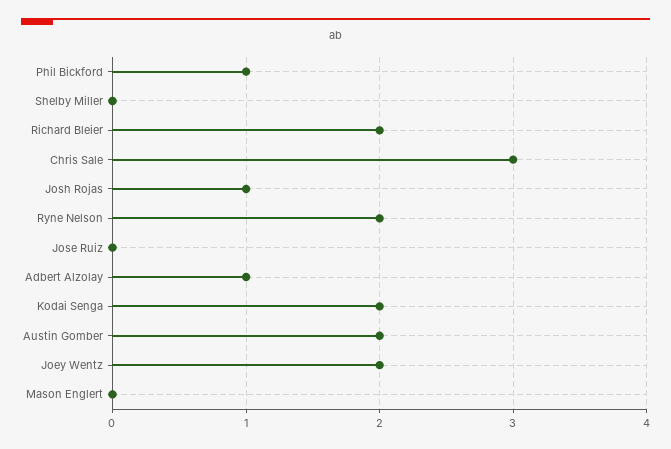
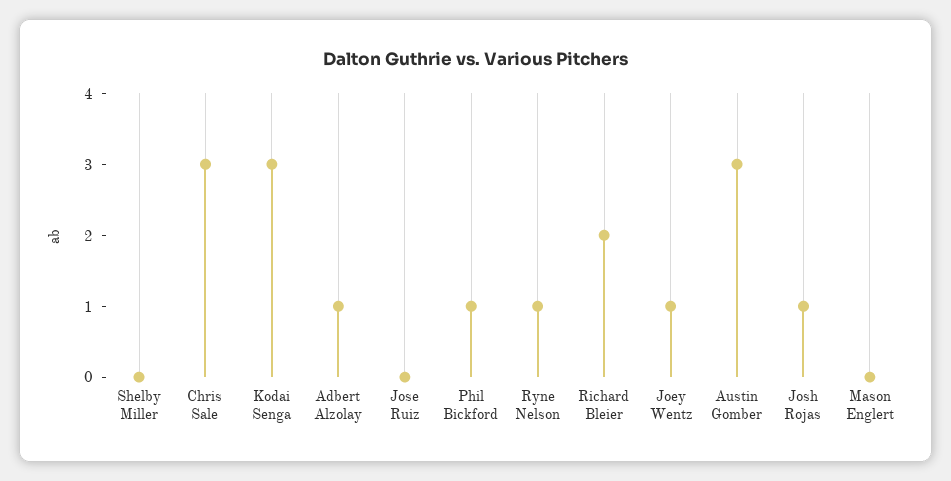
  {
    "Phil Bickford": 1,
    "Shelby Miller": 0,
    "Richard Bleier": 2,
    "Chris Sale": 3,
    "Josh Rojas": 1,
-   "Ryne Nelson": 2,
+   "Ryne Nelson": 1,
    "Jose Ruiz": 0,
    "Adbert Alzolay": 1,
-   "Kodai Senga": 2,
+   "Kodai Senga": 3,
-   "Austin Gomber": 2,
+   "Austin Gomber": 3,
-   "Joey Wentz": 2,
+   "Joey Wentz": 1,
    "Mason Englert": 0
  }

